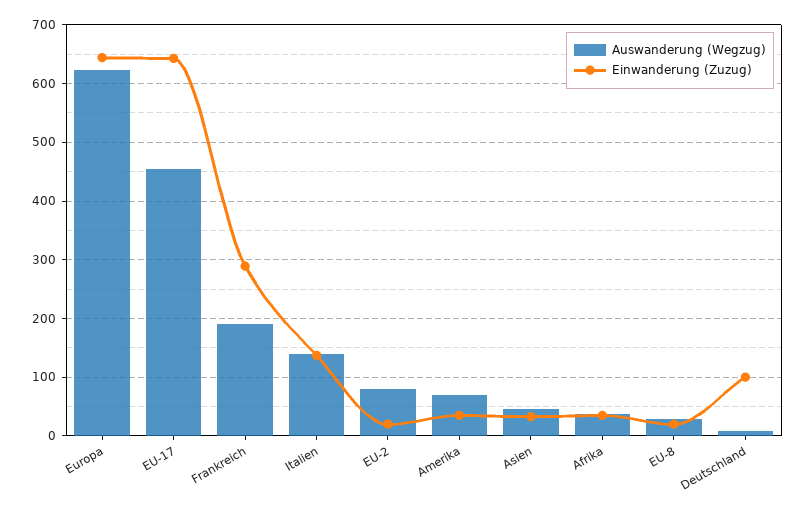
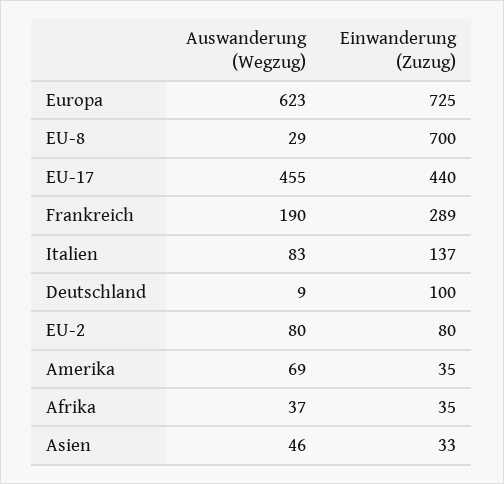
  {
    "Auswanderung (Wegzug)": {
      "Europa": 623,
      "EU-17": 455,
      "Frankreich": 190,
-     "Italien": 140,
+     "Italien": 83,
      "EU-2": 80,
      "Amerika": 69,
      "Asien": 46,
      "Afrika": 37,
      "EU-8": 29,
      "Deutschland": 9
    },
    "Einwanderung (Zuzug)": {
-     "Europa": 640,
+     "Europa": 725,
-     "EU-17": 640,
+     "EU-17": 440,
      "Frankreich": 289,
      "Italien": 137,
-     "EU-2": 20,
+     "EU-2": 80,
      "Amerika": 35,
      "Asien": 33,
      "Afrika": 35,
-     "EU-8": 20,
+     "EU-8": 700,
      "Deutschland": 100
    }
  }

